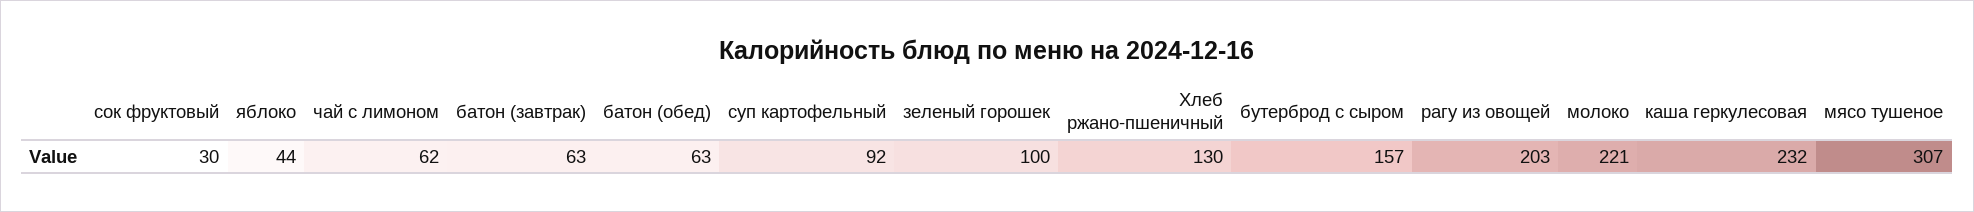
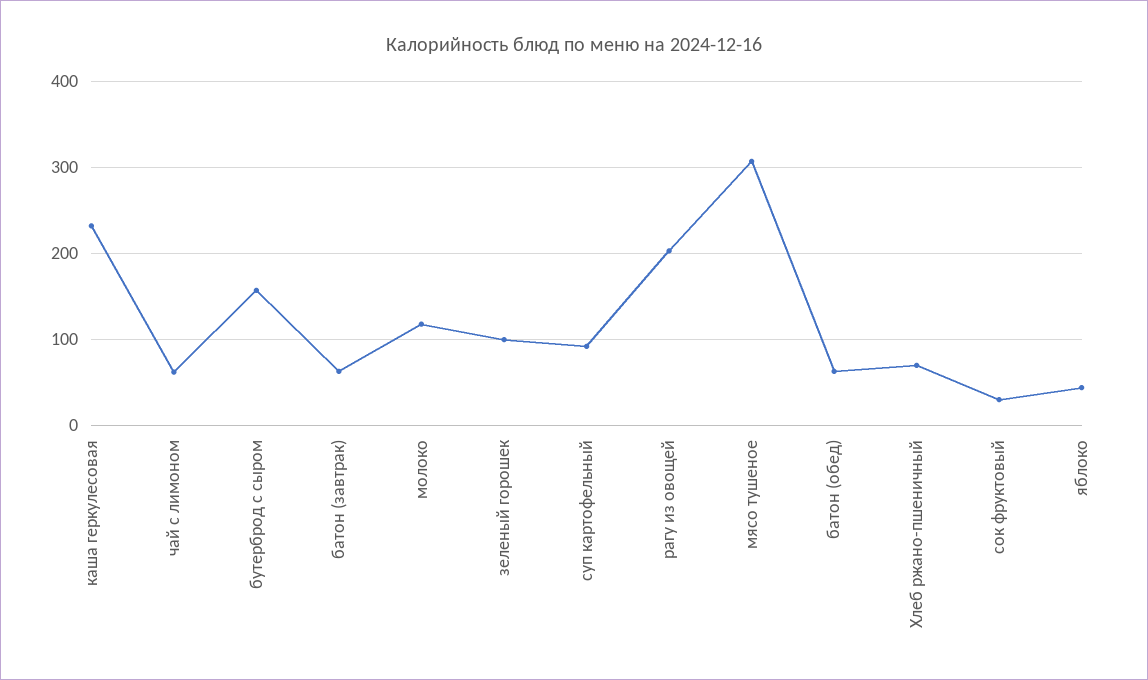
  {
    "сок фруктовый": 30,
    "яблоко": 44,
    "чай с лимоном": 62,
    "батон (завтрак)": 63,
    "батон (обед)": 63,
    "суп картофельный": 92,
    "зеленый горошек": 100,
-   "Хлеб ржано-пшеничный": 130,
+   "Хлеб ржано-пшеничный": 70,
    "бутерброд с сыром": 157,
    "рагу из овощей": 203,
-   "молоко": 221,
+   "молоко": 120,
    "каша геркулесовая": 232,
    "мясо тушеное": 307
  }

